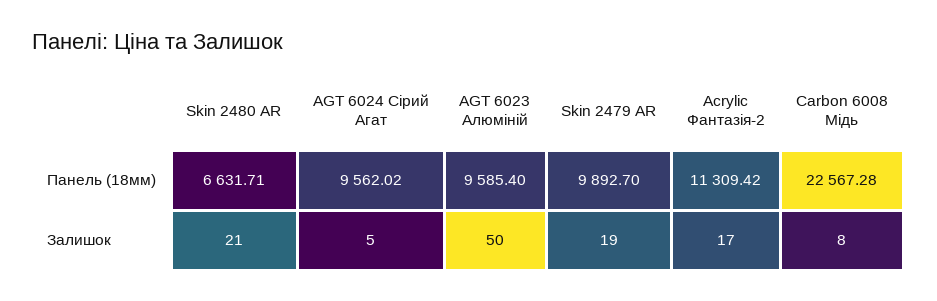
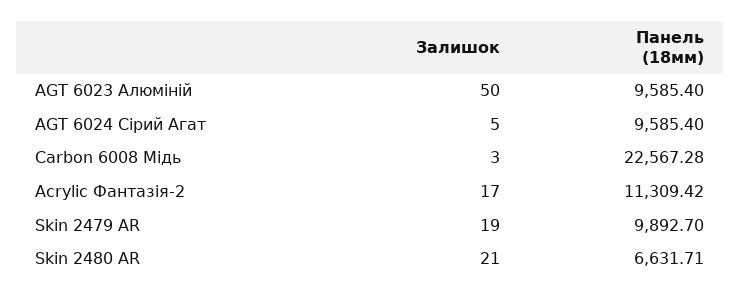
  {
    "Skin 2480 AR": {
      "Панель (18мм)": 6631.71,
      "Залишок": 21
    },
    "AGT 6024 Сірий Агат": {
-     "Панель (18мм)": 9562.02,
+     "Панель (18мм)": 9585.4,
      "Залишок": 5
    },
    "AGT 6023 Алюміній": {
      "Панель (18мм)": 9585.4,
      "Залишок": 50
    },
    "Skin 2479 AR": {
      "Панель (18мм)": 9892.7,
      "Залишок": 19
    },
    "Acrylic Фантазія-2": {
      "Панель (18мм)": 11309.42,
      "Залишок": 17
    },
    "Carbon 6008 Мідь": {
      "Панель (18мм)": 22567.28,
-     "Залишок": 8
+     "Залишок": 3
    }
  }

